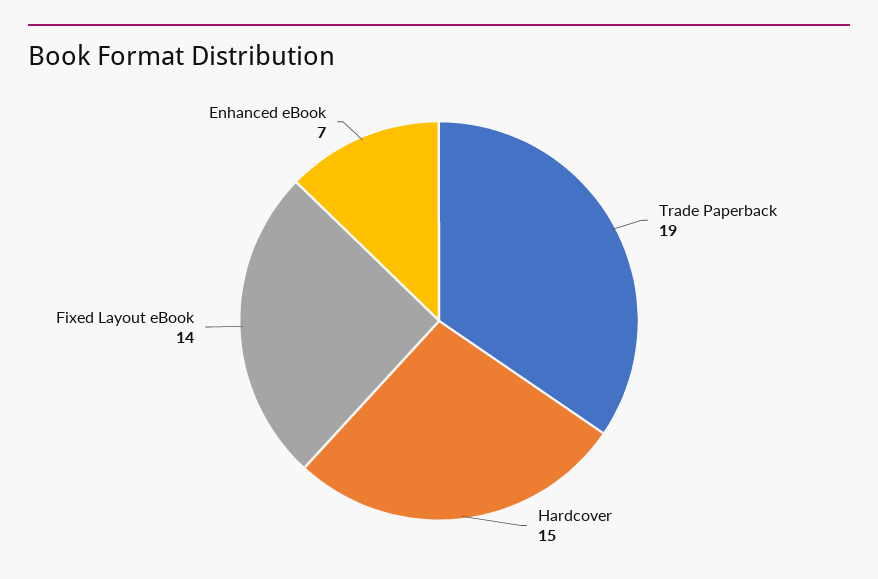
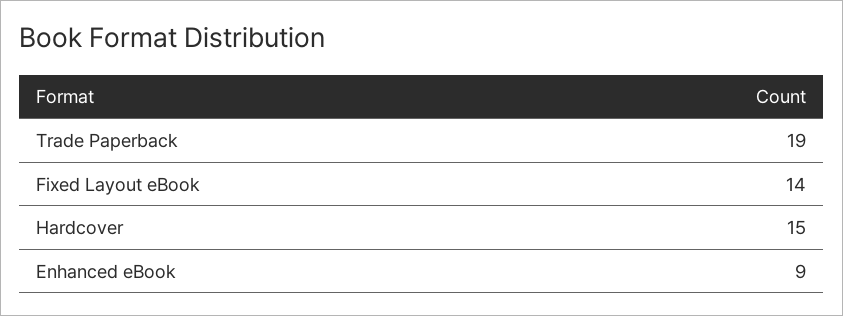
  {
    "Trade Paperback": 19,
    "Hardcover": 15,
    "Fixed Layout eBook": 14,
-   "Enhanced eBook": 7
+   "Enhanced eBook": 9
  }

